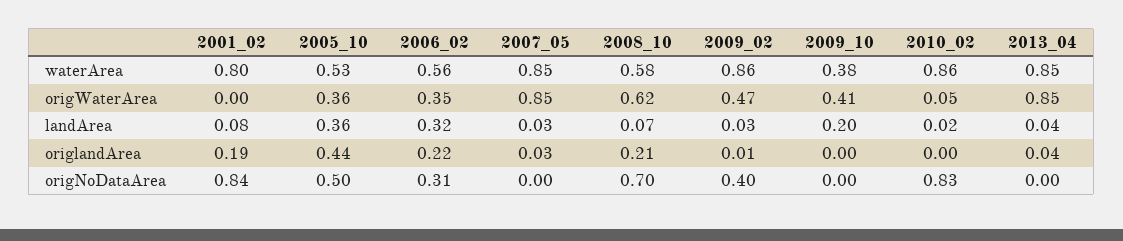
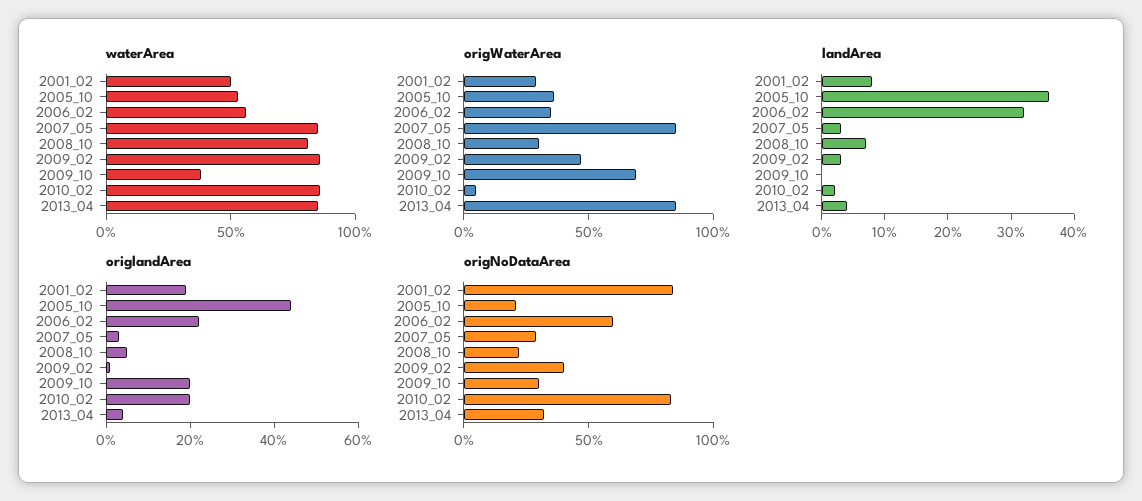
  {
    "waterArea": {
-     "2001_02": 0.8,
+     "2001_02": 0.5,
      "2005_10": 0.53,
      "2006_02": 0.56,
      "2007_05": 0.85,
-     "2008_10": 0.58,
+     "2008_10": 0.8,
      "2009_02": 0.86,
      "2009_10": 0.38,
      "2010_02": 0.86,
      "2013_04": 0.85
    },
    "origWaterArea": {
-     "2001_02": 0,
+     "2001_02": 0.3,
      "2005_10": 0.36,
      "2006_02": 0.35,
      "2007_05": 0.85,
-     "2008_10": 0.62,
+     "2008_10": 0.3,
      "2009_02": 0.47,
-     "2009_10": 0.41,
+     "2009_10": 0.7,
      "2010_02": 0.05,
      "2013_04": 0.85
    },
    "landArea": {
      "2001_02": 0.08,
      "2005_10": 0.36,
      "2006_02": 0.32,
      "2007_05": 0.03,
      "2008_10": 0.07,
      "2009_02": 0.03,
-     "2009_10": 0.2,
+     "2009_10": 0,
      "2010_02": 0.02,
      "2013_04": 0.04
    },
    "origlandArea": {
      "2001_02": 0.19,
      "2005_10": 0.44,
      "2006_02": 0.22,
      "2007_05": 0.03,
-     "2008_10": 0.21,
+     "2008_10": 0.05,
      "2009_02": 0.01,
-     "2009_10": 0,
+     "2009_10": 0.2,
-     "2010_02": 0,
+     "2010_02": 0.2,
      "2013_04": 0.04
    },
    "origNoDataArea": {
      "2001_02": 0.84,
-     "2005_10": 0.5,
+     "2005_10": 0.2,
-     "2006_02": 0.31,
+     "2006_02": 0.6,
-     "2007_05": 0,
+     "2007_05": 0.3,
-     "2008_10": 0.7,
+     "2008_10": 0.2,
      "2009_02": 0.4,
-     "2009_10": 0,
+     "2009_10": 0.3,
      "2010_02": 0.83,
-     "2013_04": 0
+     "2013_04": 0.3
    }
  }

